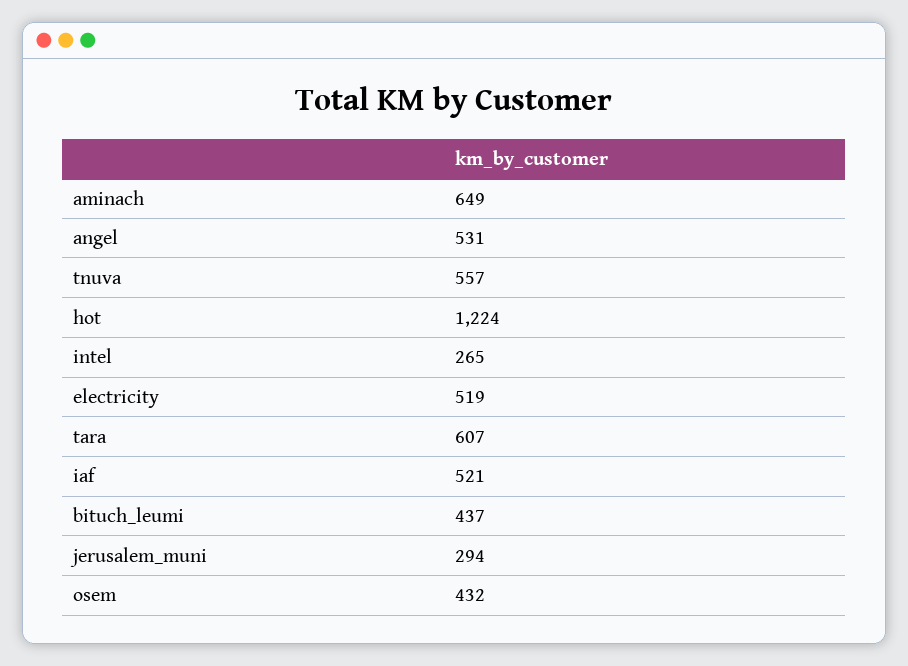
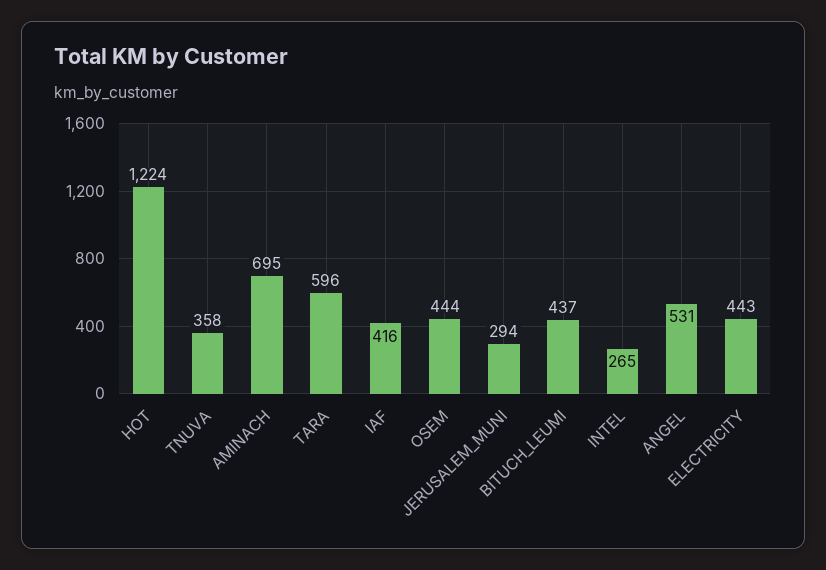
  {
-   "aminach": 649,
+   "aminach": 695,
    "angel": 531,
-   "tnuva": 557,
+   "tnuva": 358,
    "hot": 1224,
    "intel": 265,
-   "electricity": 519,
+   "electricity": 443,
-   "tara": 607,
+   "tara": 596,
-   "iaf": 521,
+   "iaf": 416,
    "bituch_leumi": 437,
    "jerusalem_muni": 294,
-   "osem": 432
+   "osem": 444
  }

